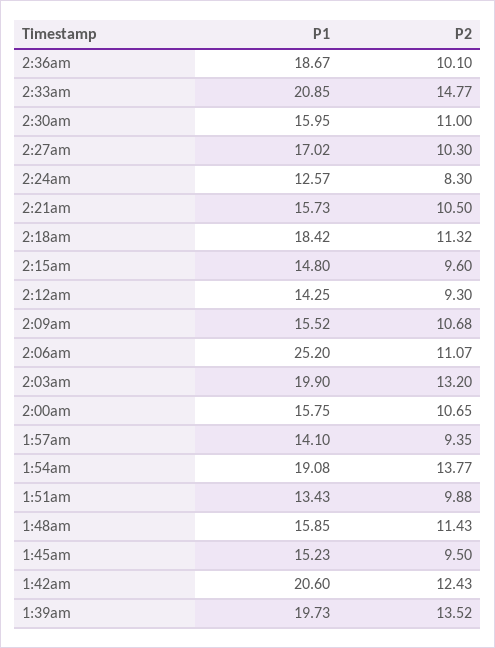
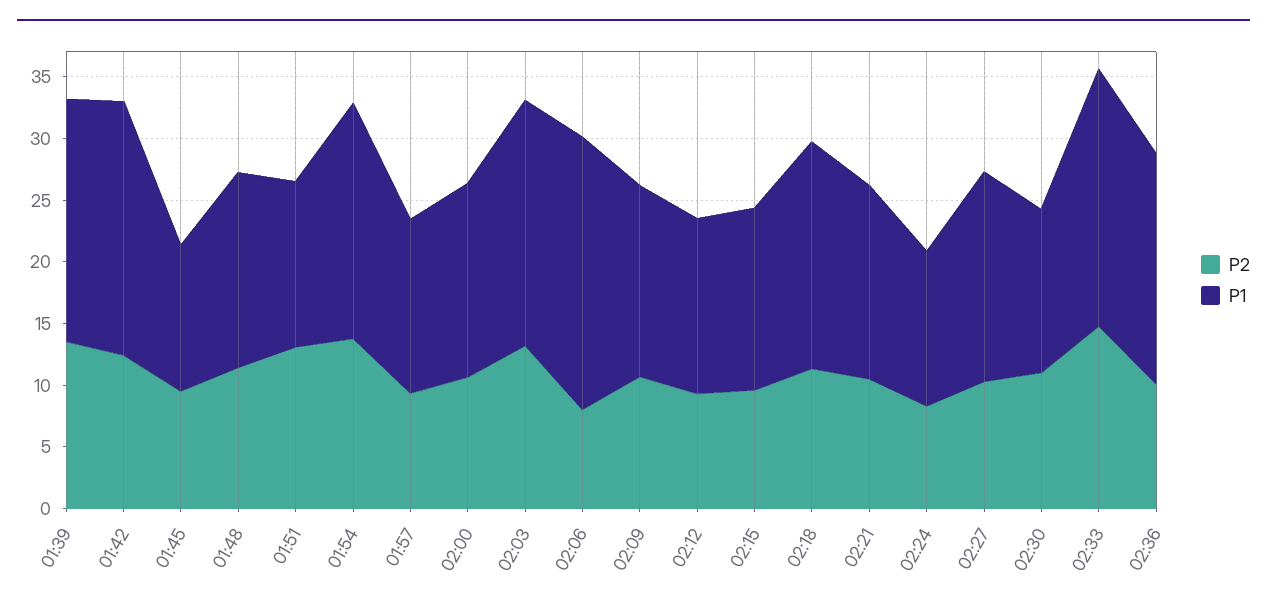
  {
    "P1": {
      "2:36am": 18.67,
      "2:33am": 20.85,
-     "2:30am": 15.95,
+     "2:30am": 13,
      "2:27am": 17.02,
      "2:24am": 12.57,
      "2:21am": 15.73,
      "2:18am": 18.42,
      "2:15am": 14.8,
      "2:12am": 14.25,
      "2:09am": 15.52,
-     "2:06am": 25.2,
+     "2:06am": 22,
      "2:03am": 19.9,
      "2:00am": 15.75,
      "1:57am": 14.1,
      "1:54am": 19.08,
      "1:51am": 13.43,
      "1:48am": 15.85,
-     "1:45am": 15.23,
+     "1:45am": 12,
      "1:42am": 20.6,
      "1:39am": 19.73
    },
    "P2": {
      "2:36am": 10.1,
      "2:33am": 14.77,
      "2:30am": 11,
      "2:27am": 10.3,
      "2:24am": 8.3,
      "2:21am": 10.5,
      "2:18am": 11.32,
      "2:15am": 9.6,
      "2:12am": 9.3,
      "2:09am": 10.68,
-     "2:06am": 11.07,
+     "2:06am": 8,
      "2:03am": 13.2,
      "2:00am": 10.65,
      "1:57am": 9.35,
      "1:54am": 13.77,
-     "1:51am": 9.88,
+     "1:51am": 13,
      "1:48am": 11.43,
      "1:45am": 9.5,
      "1:42am": 12.43,
      "1:39am": 13.52
    }
  }

